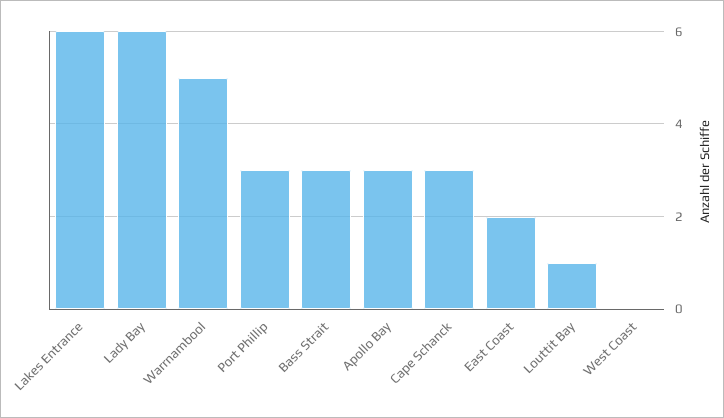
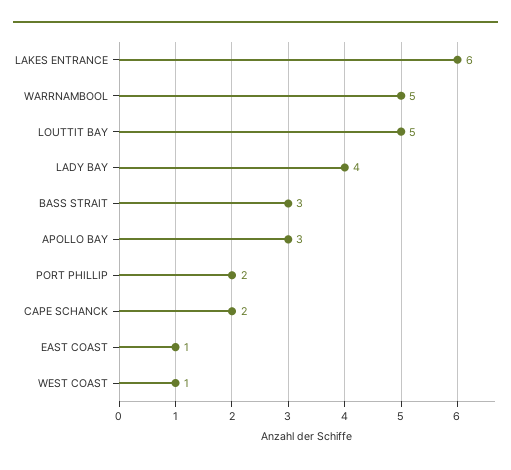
  {
    "Lakes Entrance": 6,
-   "Lady Bay": 6,
+   "Lady Bay": 4,
    "Warrnambool": 5,
-   "Port Phillip": 3,
+   "Port Phillip": 2,
    "Bass Strait": 3,
    "Apollo Bay": 3,
-   "Cape Schanck": 3,
+   "Cape Schanck": 2,
-   "East Coast": 2,
+   "East Coast": 1,
-   "Louttit Bay": 1,
+   "Louttit Bay": 5,
-   "West Coast": 0
+   "West Coast": 1
  }

